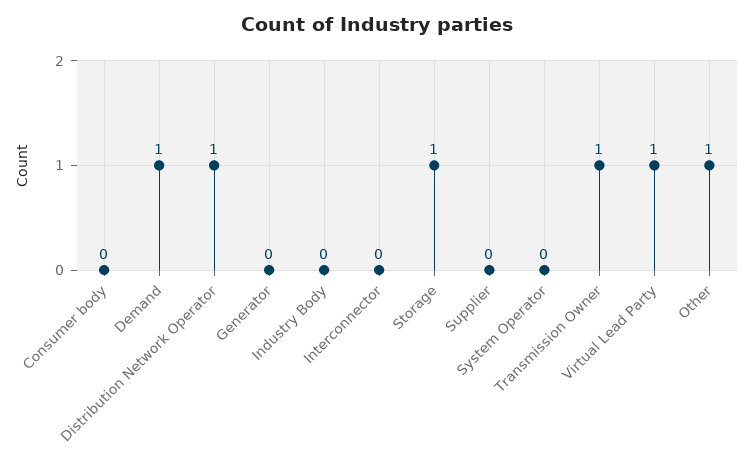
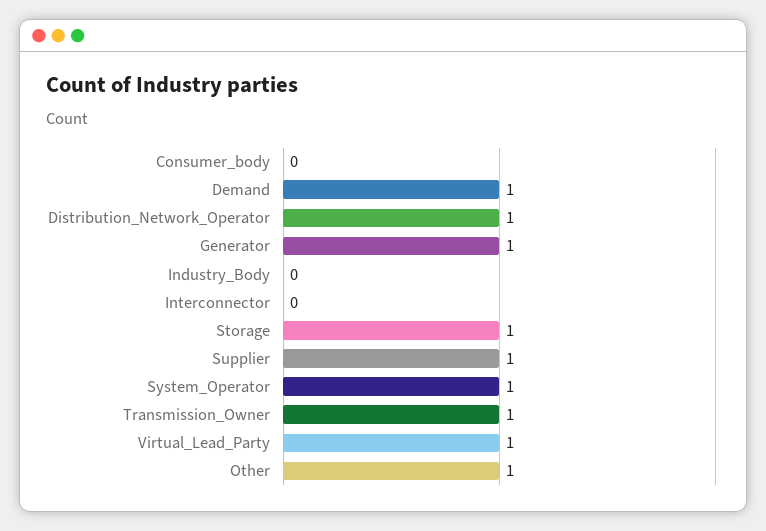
  {
    "Consumer body": 0,
    "Demand": 1,
    "Distribution Network Operator": 1,
-   "Generator": 0,
+   "Generator": 1,
    "Industry Body": 0,
    "Interconnector": 0,
    "Storage": 1,
-   "Supplier": 0,
+   "Supplier": 1,
-   "System Operator": 0,
+   "System Operator": 1,
    "Transmission Owner": 1,
    "Virtual Lead Party": 1,
    "Other": 1
  }

